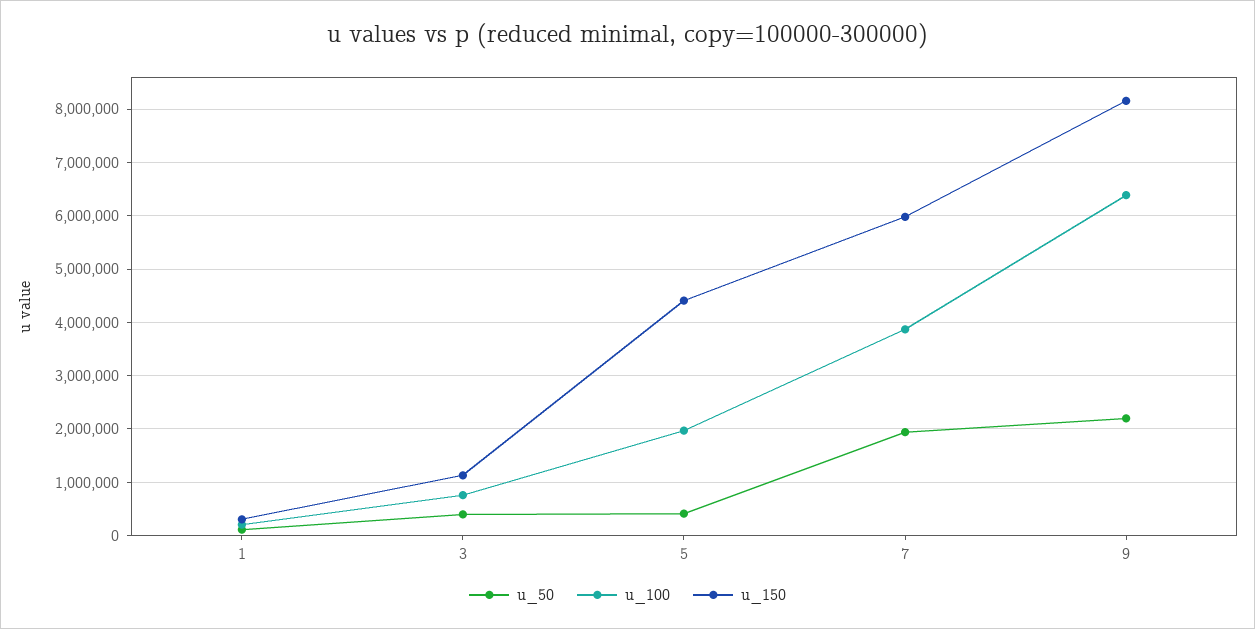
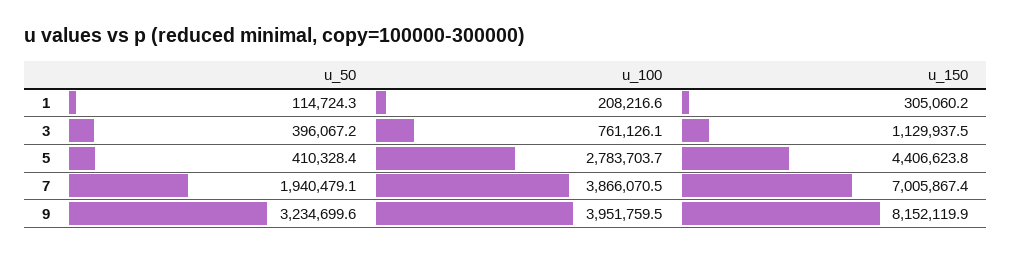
  {
    "u_50": {
      "1": 114724.3,
      "3": 396067.2,
      "5": 410328.4,
      "7": 1940479.1,
-     "9": 2200000
+     "9": 3234699.6
    },
    "u_100": {
      "1": 208216.6,
      "3": 761126.1,
-     "5": 2000000,
+     "5": 2783703.7,
      "7": 3866070.5,
-     "9": 6400000
+     "9": 3951759.5
    },
    "u_150": {
      "1": 305060.2,
      "3": 1129937.5,
      "5": 4406623.8,
-     "7": 6000000,
+     "7": 7005867.4,
      "9": 8152119.9
    }
  }

